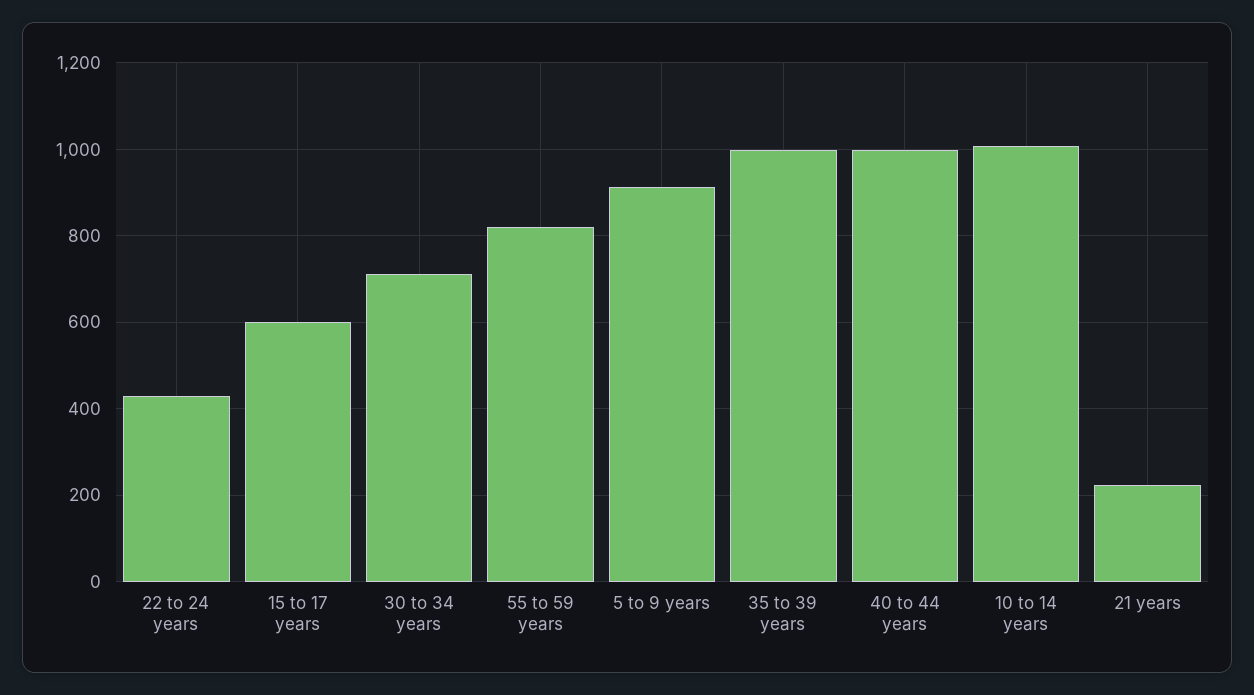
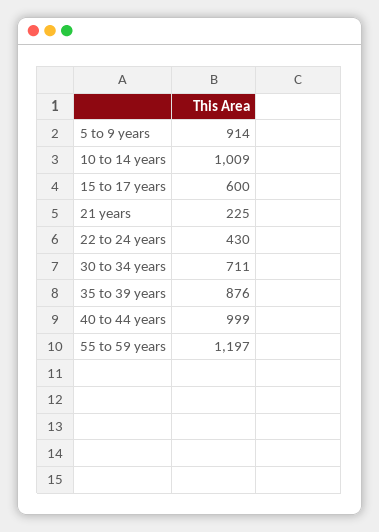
  {
    "22 to 24 years": 430,
    "15 to 17 years": 600,
    "30 to 34 years": 711,
-   "55 to 59 years": 820,
+   "55 to 59 years": 1197,
    "5 to 9 years": 914,
-   "35 to 39 years": 1000,
+   "35 to 39 years": 876,
    "40 to 44 years": 999,
    "10 to 14 years": 1009,
    "21 years": 225
  }

